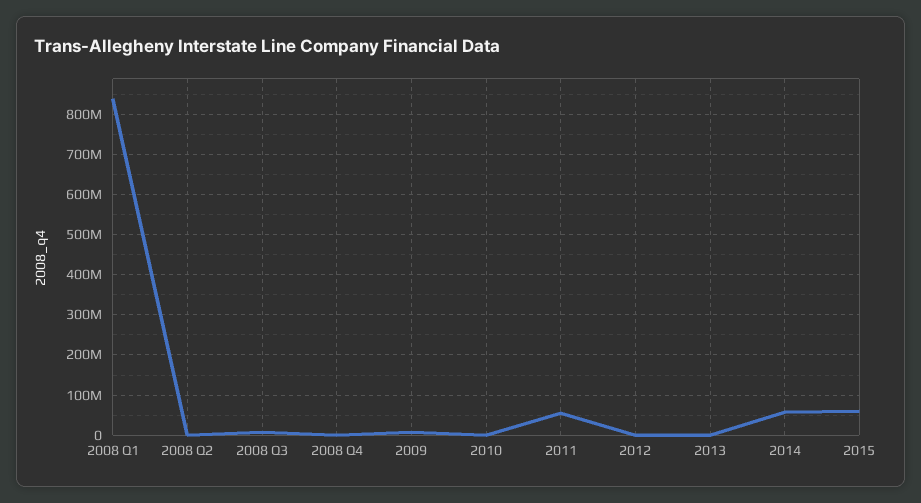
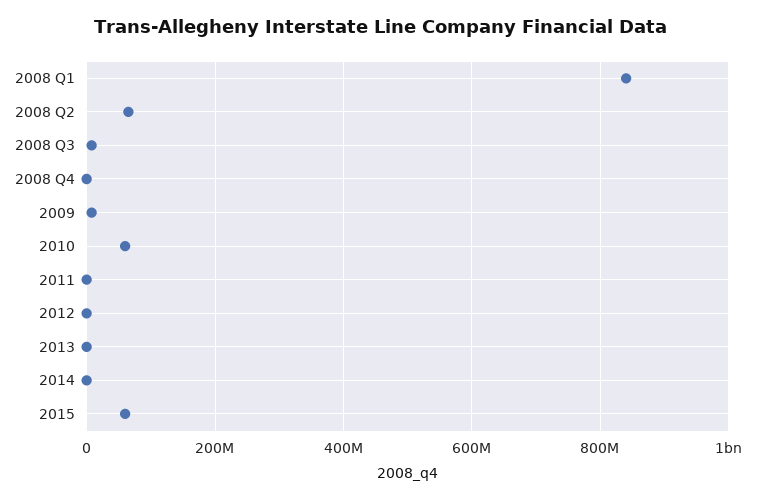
  {
    "2008 Q1": 840000000,
-   "2008 Q2": 0,
+   "2008 Q2": 60000000,
    "2008 Q3": 0,
    "2008 Q4": 0,
    "2009": 0,
-   "2010": 0,
+   "2010": 60000000,
-   "2011": 60000000,
+   "2011": 0,
    "2012": 0,
    "2013": 0,
-   "2014": 60000000,
+   "2014": 0,
    "2015": 60000000
  }

